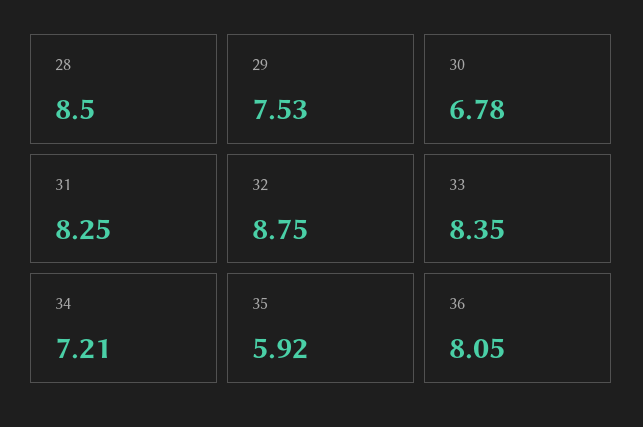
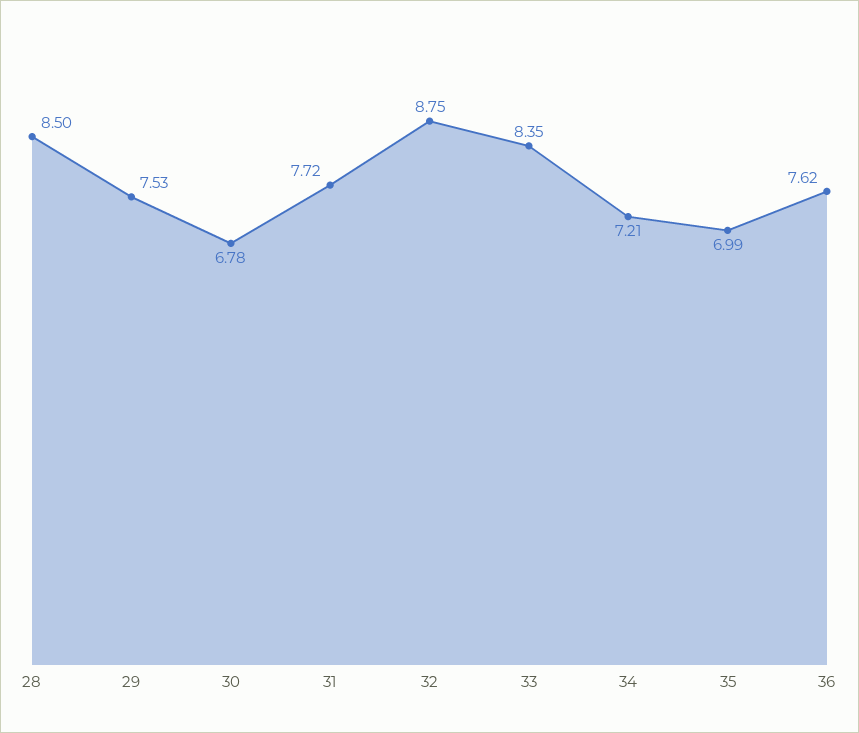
  {
    "28": 8.5,
    "29": 7.53,
    "30": 6.78,
-   "31": 8.25,
+   "31": 7.72,
    "32": 8.75,
    "33": 8.35,
    "34": 7.21,
-   "35": 5.92,
+   "35": 6.99,
-   "36": 8.05
+   "36": 7.62
  }

